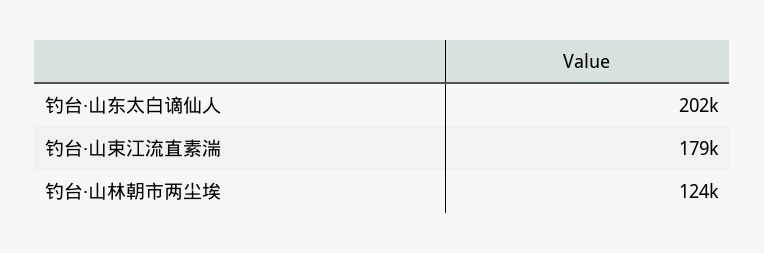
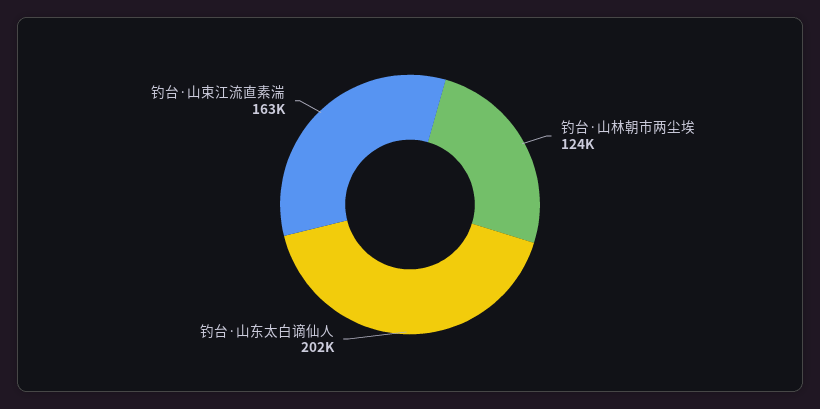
  {
    "钓台·山东太白谪仙人": 202000,
-   "钓台·山束江流直素湍": 179000,
+   "钓台·山束江流直素湍": 163000,
    "钓台·山林朝市两尘埃": 124000
  }

